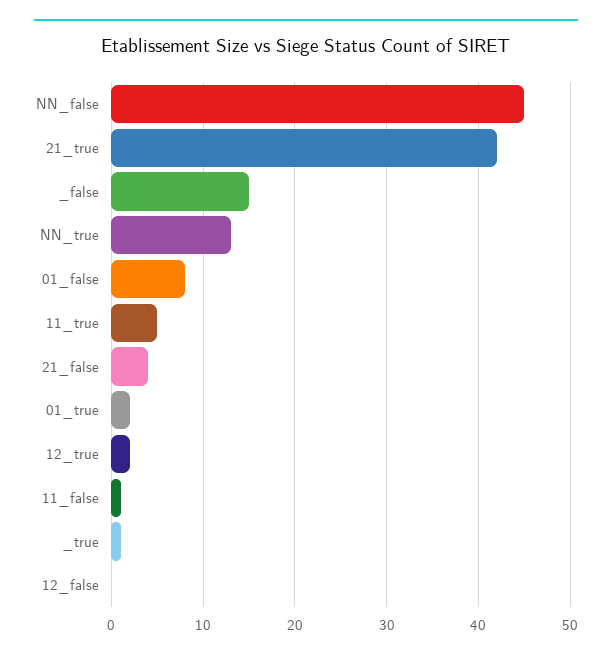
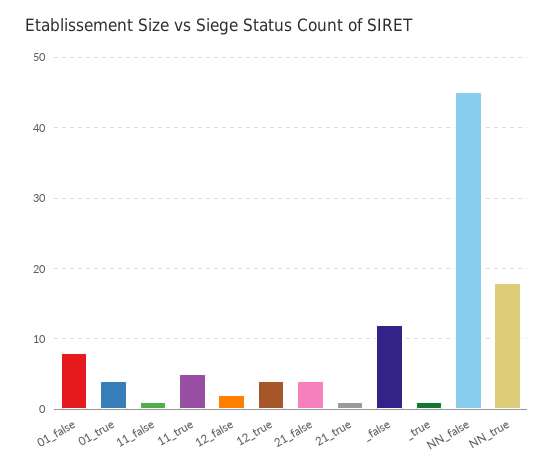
  {
    "NN_false": 45,
-   "21_true": 42,
+   "21_true": 1,
-   "_false": 15,
+   "_false": 12,
-   "NN_true": 13,
+   "NN_true": 18,
    "01_false": 8,
    "11_true": 5,
    "21_false": 4,
-   "01_true": 2,
+   "01_true": 4,
-   "12_true": 2,
+   "12_true": 4,
    "11_false": 1,
    "_true": 1,
-   "12_false": 0
+   "12_false": 2
  }

